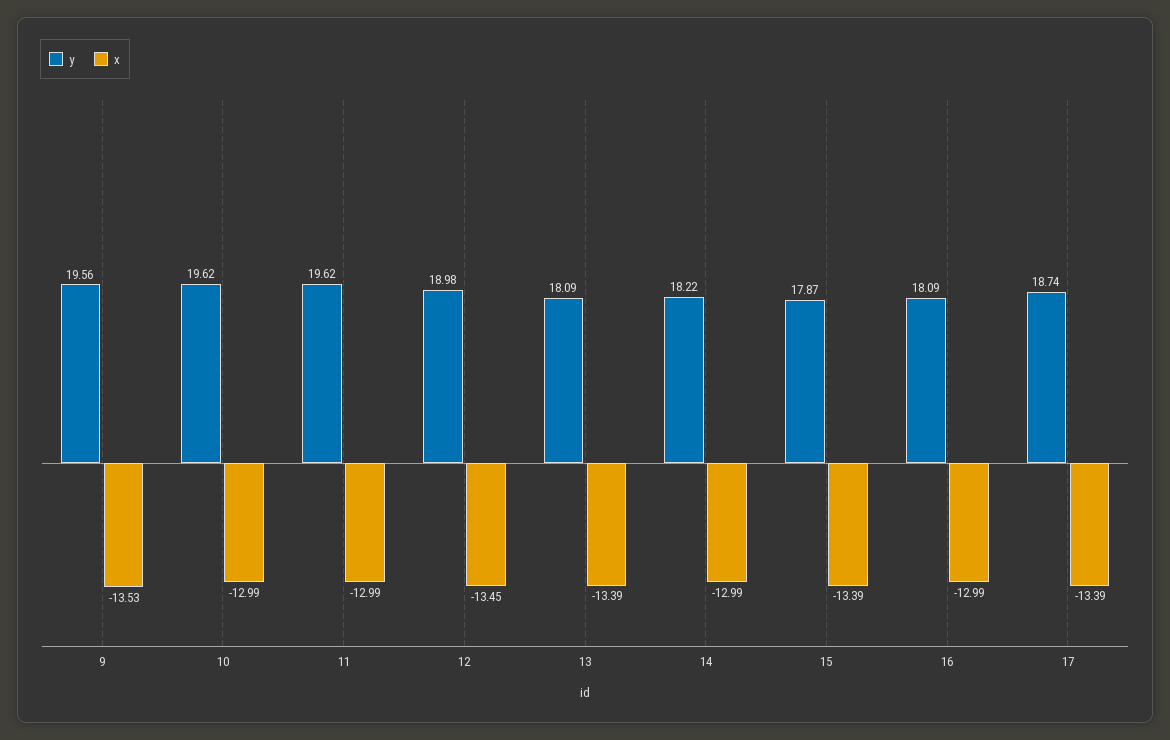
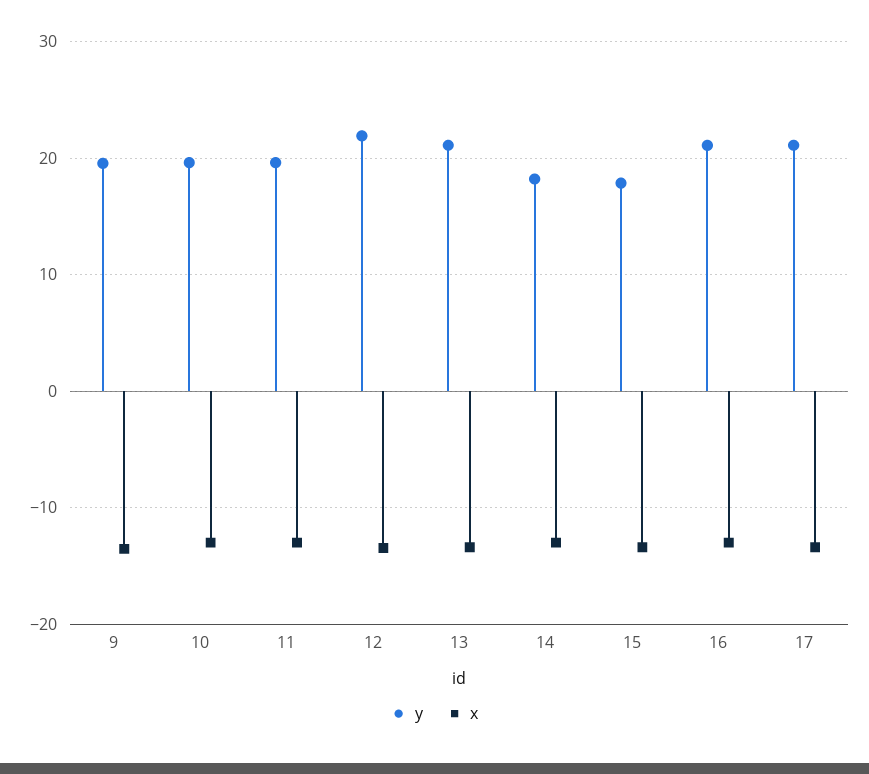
  {
    "y": {
      "9": 19.56,
      "10": 19.62,
      "11": 19.62,
-     "12": 18.98,
+     "12": 22,
-     "13": 18.09,
+     "13": 21,
      "14": 18.22,
      "15": 17.87,
-     "16": 18.09,
+     "16": 21,
-     "17": 18.74
+     "17": 21
    },
    "x": {
      "9": -13.53,
      "10": -12.99,
      "11": -12.99,
      "12": -13.45,
      "13": -13.39,
      "14": -12.99,
      "15": -13.39,
      "16": -12.99,
      "17": -13.39
    }
  }

